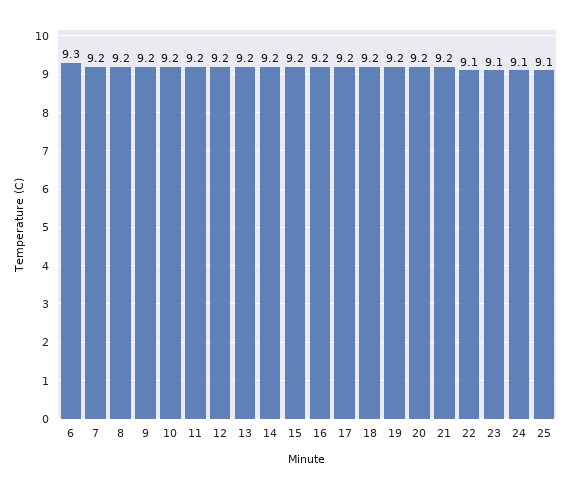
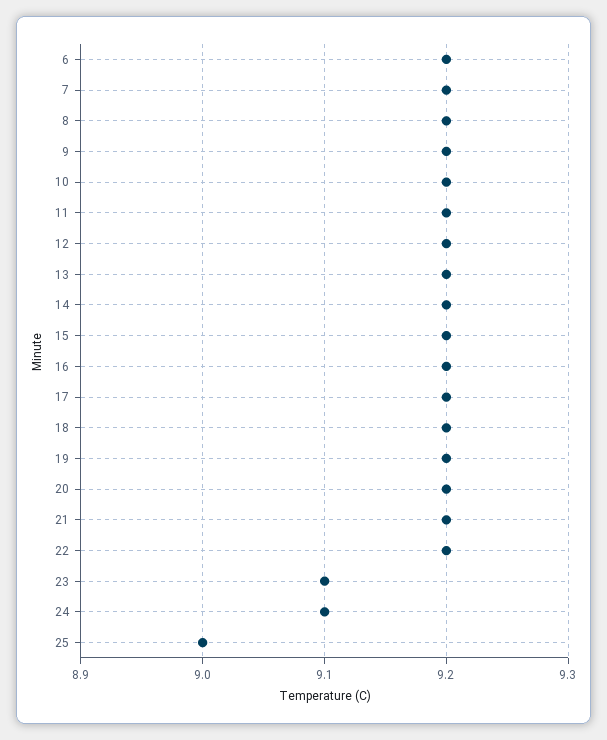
  {
-   "6": 9.3,
+   "6": 9.2,
    "7": 9.2,
    "8": 9.2,
    "9": 9.2,
    "10": 9.2,
    "11": 9.2,
    "12": 9.2,
    "13": 9.2,
    "14": 9.2,
    "15": 9.2,
    "16": 9.2,
    "17": 9.2,
    "18": 9.2,
    "19": 9.2,
    "20": 9.2,
    "21": 9.2,
-   "22": 9.1,
+   "22": 9.2,
    "23": 9.1,
    "24": 9.1,
-   "25": 9.1
+   "25": 9
  }

